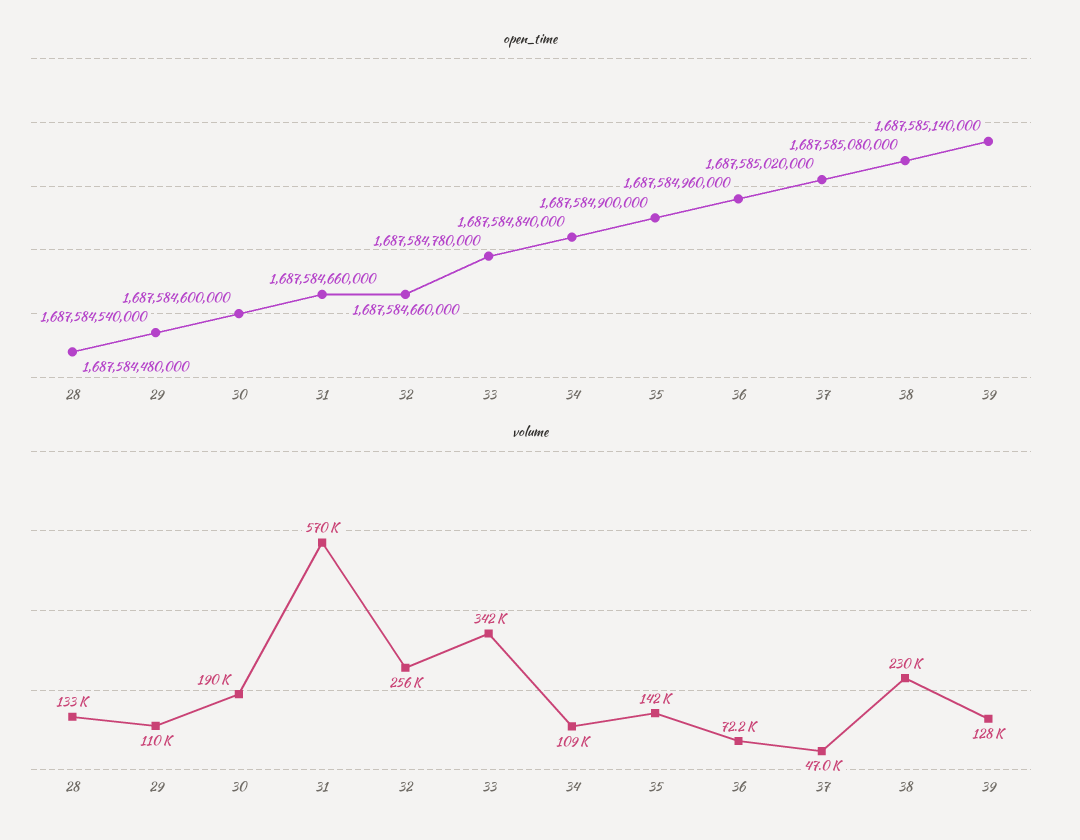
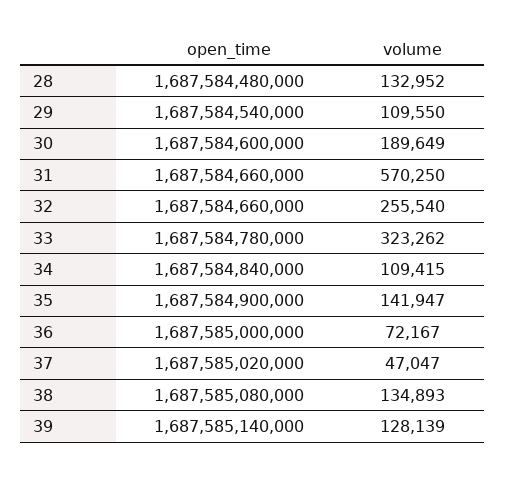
  {
    "open_time": {
      "28": 1687584480000,
      "29": 1687584540000,
      "30": 1687584600000,
      "31": 1687584660000,
      "32": 1687584660000,
      "33": 1687584780000,
      "34": 1687584840000,
      "35": 1687584900000,
-     "36": 1687584960000,
+     "36": 1687585000000,
      "37": 1687585020000,
      "38": 1687585080000,
      "39": 1687585140000
    },
    "volume": {
      "28": 132952,
      "29": 109550,
      "30": 189649,
      "31": 570250,
      "32": 255540,
-     "33": 342000,
+     "33": 323262,
      "34": 109415,
      "35": 141947,
      "36": 72167,
      "37": 47047,
-     "38": 230000,
+     "38": 134893,
      "39": 128139
    }
  }

